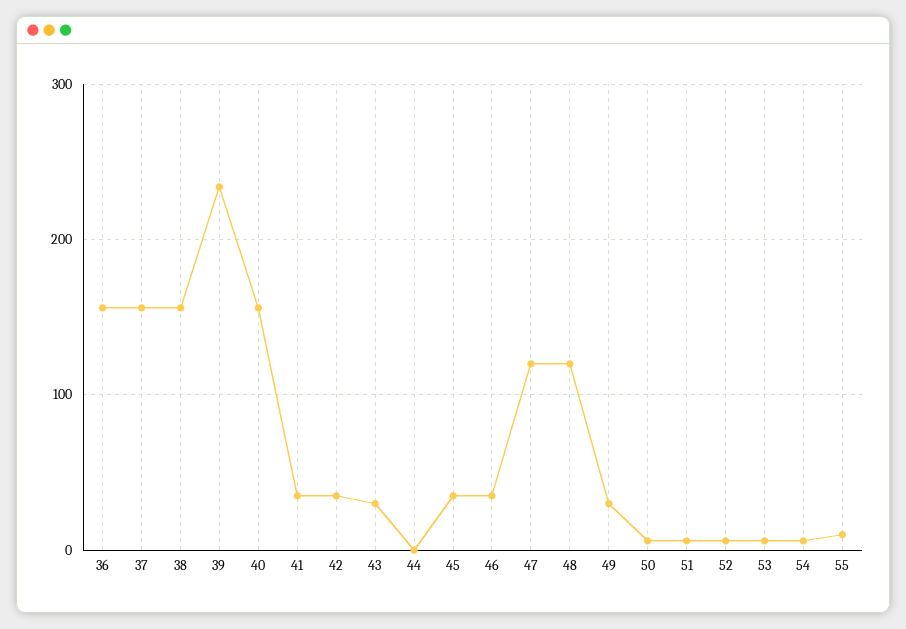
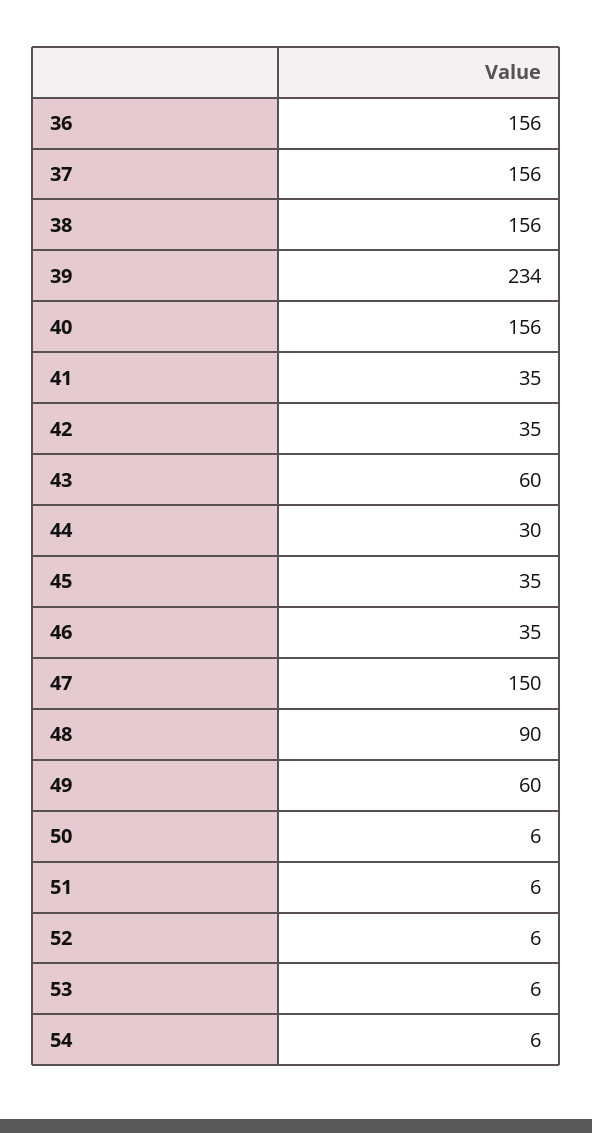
  {
    "36": 156,
    "37": 156,
    "38": 156,
    "39": 234,
    "40": 156,
    "41": 35,
    "42": 35,
-   "43": 30,
+   "43": 60,
-   "44": 0,
+   "44": 30,
    "45": 35,
    "46": 35,
-   "47": 120,
+   "47": 150,
-   "48": 120,
+   "48": 90,
-   "49": 30,
+   "49": 60,
    "50": 6,
    "51": 6,
    "52": 6,
    "53": 6,
-   "54": 6,
+   "54": 6
-   "55": 10
  }

